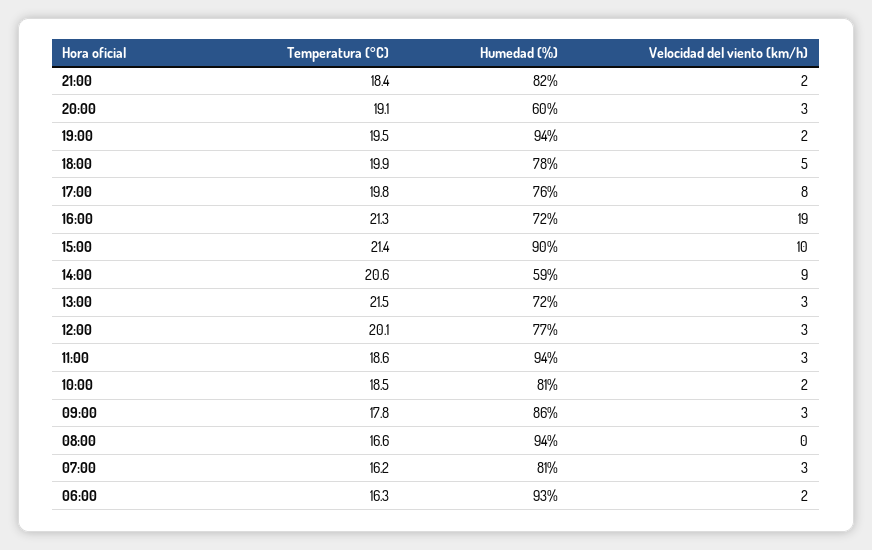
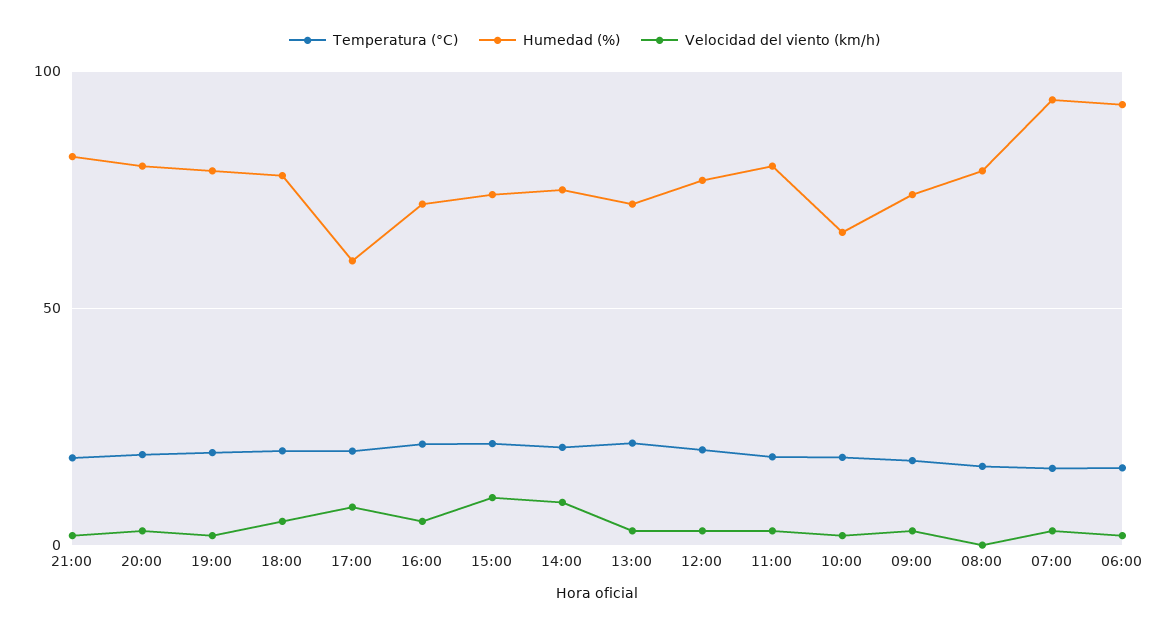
  {
    "Temperatura (°C)": {
      "21:00": 18.4,
      "20:00": 19.1,
      "19:00": 19.5,
      "18:00": 19.9,
      "17:00": 19.8,
      "16:00": 21.3,
      "15:00": 21.4,
      "14:00": 20.6,
      "13:00": 21.5,
      "12:00": 20.1,
      "11:00": 18.6,
      "10:00": 18.5,
      "09:00": 17.8,
      "08:00": 16.6,
      "07:00": 16.2,
      "06:00": 16.3
    },
    "Humedad (%)": {
      "21:00": 82,
-     "20:00": 60,
+     "20:00": 80,
-     "19:00": 94,
+     "19:00": 80,
      "18:00": 78,
-     "17:00": 76,
+     "17:00": 60,
      "16:00": 72,
-     "15:00": 90,
+     "15:00": 75,
-     "14:00": 59,
+     "14:00": 75,
      "13:00": 72,
      "12:00": 77,
-     "11:00": 94,
+     "11:00": 80,
-     "10:00": 81,
+     "10:00": 65,
-     "09:00": 86,
+     "09:00": 75,
-     "08:00": 94,
+     "08:00": 80,
-     "07:00": 81,
+     "07:00": 95,
      "06:00": 93
    },
    "Velocidad del viento (km/h)": {
      "21:00": 2,
      "20:00": 3,
      "19:00": 2,
      "18:00": 5,
      "17:00": 8,
-     "16:00": 19,
+     "16:00": 5,
      "15:00": 10,
      "14:00": 9,
      "13:00": 3,
      "12:00": 3,
      "11:00": 3,
      "10:00": 2,
      "09:00": 3,
      "08:00": 0,
      "07:00": 3,
      "06:00": 2
    }
  }

